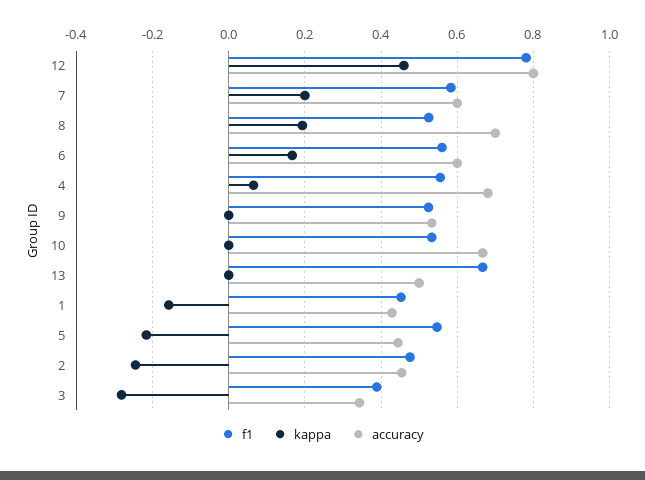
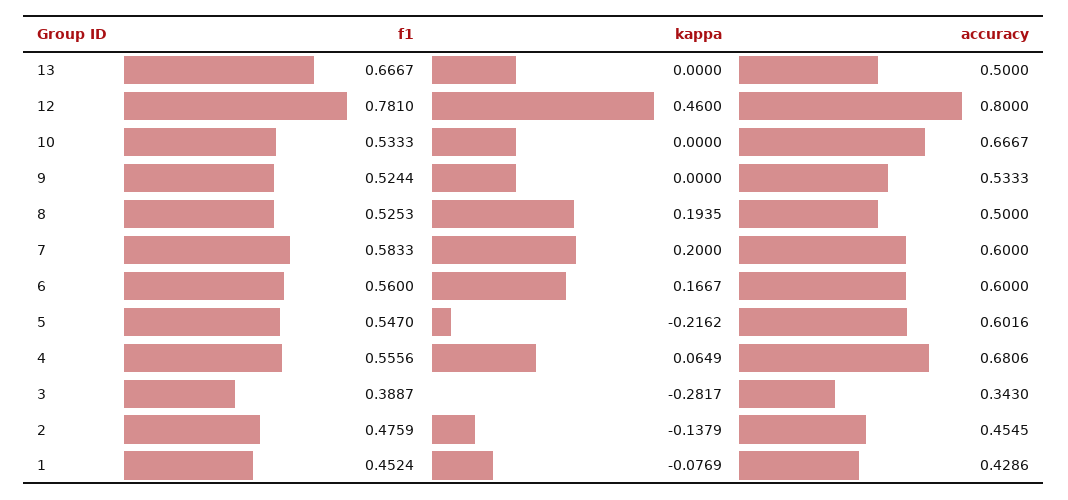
  {
    "f1": {
      "12": 0.781,
      "7": 0.5833,
      "8": 0.5253,
      "6": 0.56,
      "4": 0.5556,
      "9": 0.5244,
      "10": 0.5333,
      "13": 0.6667,
      "1": 0.4524,
      "5": 0.547,
      "2": 0.4759,
      "3": 0.3887
    },
    "kappa": {
      "12": 0.46,
      "7": 0.2,
      "8": 0.1935,
      "6": 0.1667,
      "4": 0.0649,
      "9": 0,
      "10": 0,
      "13": 0,
-     "1": -0.16,
+     "1": -0.0769,
      "5": -0.2162,
-     "2": -0.24,
+     "2": -0.1379,
      "3": -0.2817
    },
    "accuracy": {
      "12": 0.8,
      "7": 0.6,
-     "8": 0.7,
+     "8": 0.5,
      "6": 0.6,
      "4": 0.6806,
      "9": 0.5333,
      "10": 0.6667,
      "13": 0.5,
      "1": 0.4286,
-     "5": 0.44,
+     "5": 0.6016,
      "2": 0.4545,
      "3": 0.343
    }
  }

